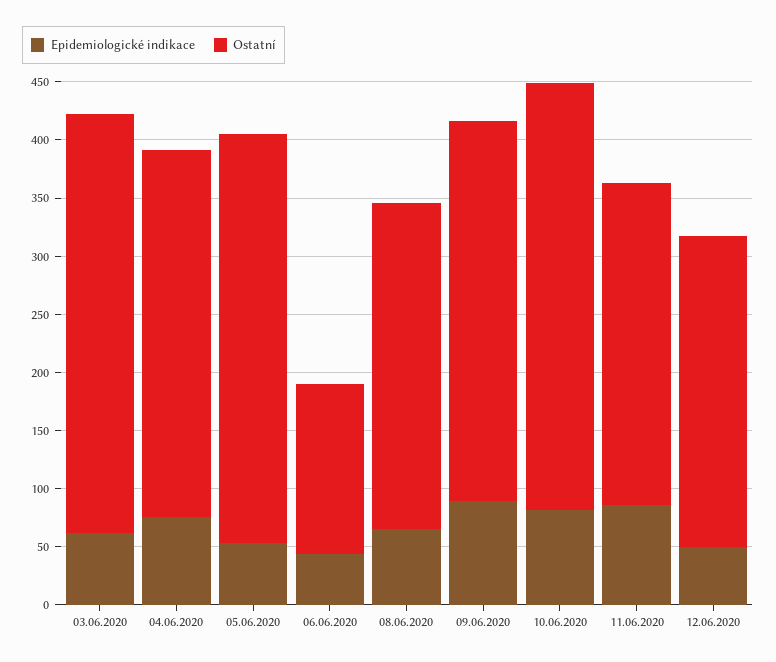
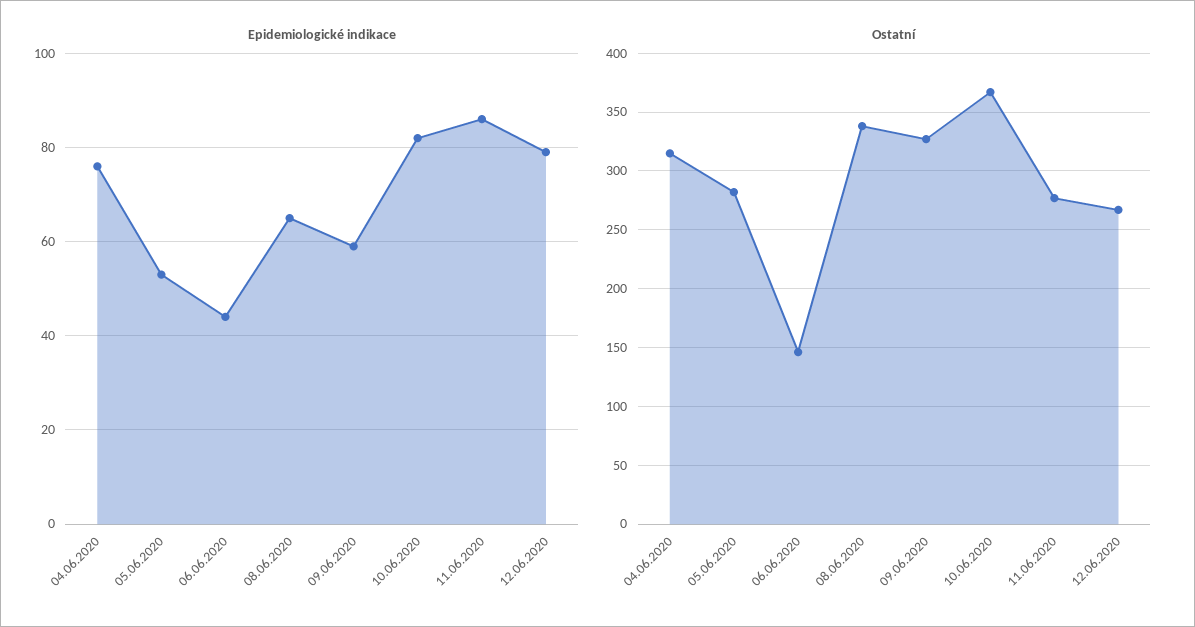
  {
    "Epidemiologické indikace": {
-     "03.06.2020": 60,
      "04.06.2020": 75,
      "05.06.2020": 55,
      "06.06.2020": 45,
      "08.06.2020": 65,
-     "09.06.2020": 90,
+     "09.06.2020": 60,
      "10.06.2020": 80,
      "11.06.2020": 85,
-     "12.06.2020": 50
+     "12.06.2020": 80
    },
    "Ostatní": {
-     "03.06.2020": 360,
      "04.06.2020": 320,
-     "05.06.2020": 350,
+     "05.06.2020": 280,
      "06.06.2020": 150,
-     "08.06.2020": 280,
+     "08.06.2020": 340,
      "09.06.2020": 330,
      "10.06.2020": 370,
      "11.06.2020": 280,
      "12.06.2020": 270
    }
  }

